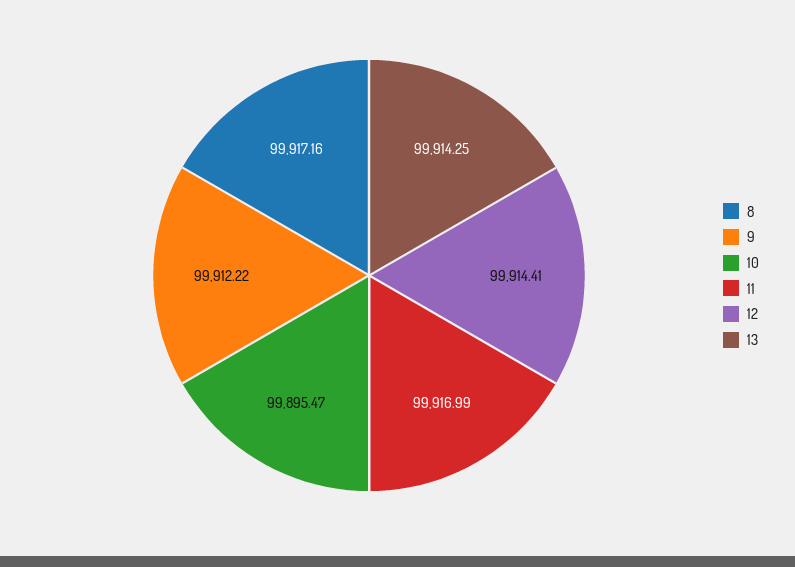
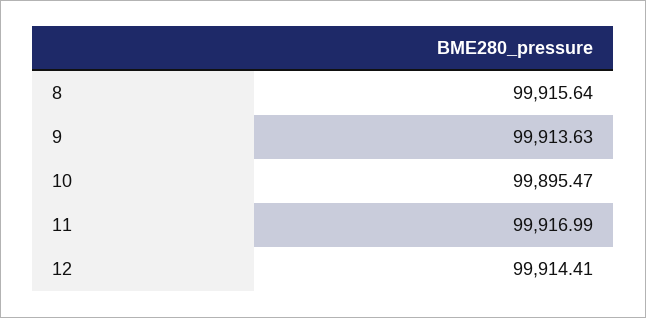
  {
-   "8": 99917.16,
+   "8": 99915.64,
-   "9": 99912.22,
+   "9": 99913.63,
    "10": 99895.47,
    "11": 99916.99,
-   "12": 99914.41,
+   "12": 99914.41
-   "13": 99914.25
  }

